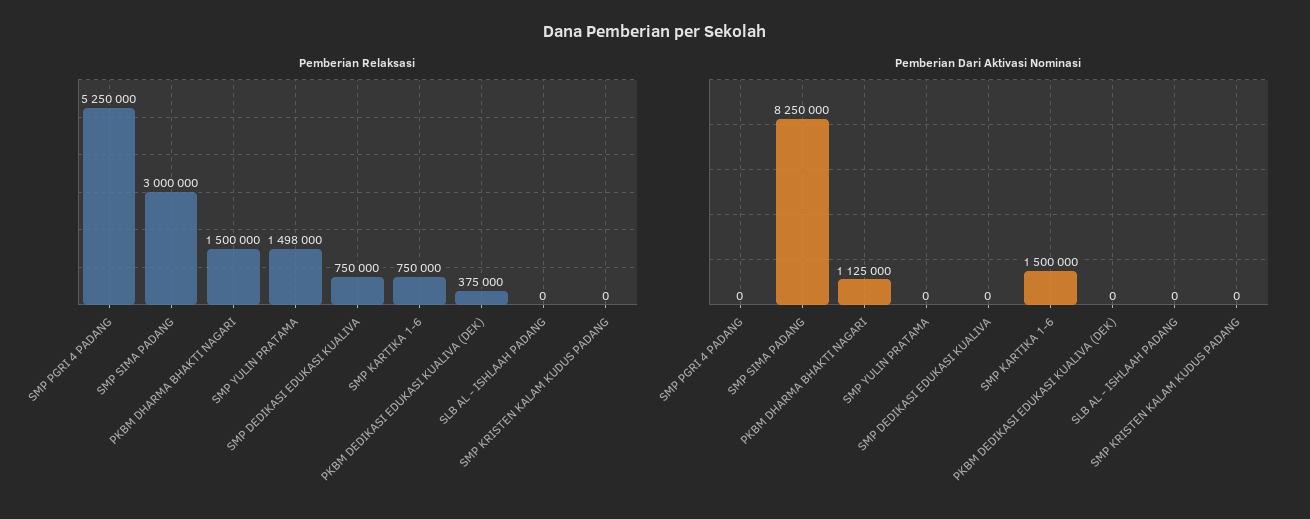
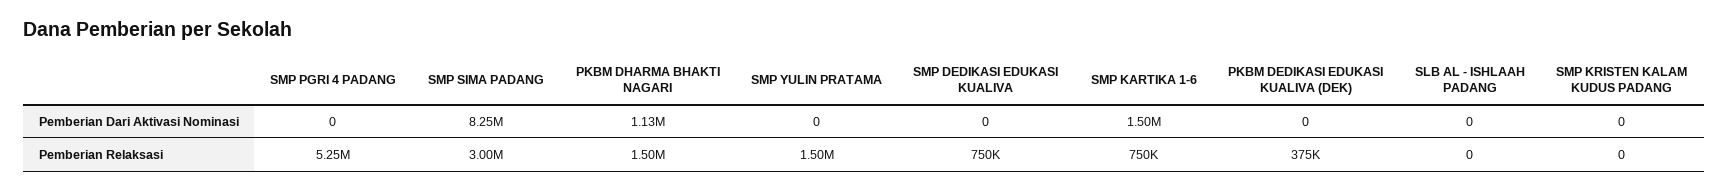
  {
    "Pemberian Relaksasi": {
      "SMP PGRI 4 PADANG": 5250000,
      "SMP SIMA PADANG": 3000000,
      "PKBM DHARMA BHAKTI NAGARI": 1500000,
-     "SMP YULIN PRATAMA": 1498000,
+     "SMP YULIN PRATAMA": 1500000,
      "SMP DEDIKASI EDUKASI KUALIVA": 750000,
      "SMP KARTIKA 1-6": 750000,
      "PKBM DEDIKASI EDUKASI KUALIVA (DEK)": 375000,
      "SLB AL - ISHLAAH PADANG": 0,
      "SMP KRISTEN KALAM KUDUS PADANG": 0
    },
    "Pemberian Dari Aktivasi Nominasi": {
      "SMP PGRI 4 PADANG": 0,
      "SMP SIMA PADANG": 8250000,
      "PKBM DHARMA BHAKTI NAGARI": 1125000,
      "SMP YULIN PRATAMA": 0,
      "SMP DEDIKASI EDUKASI KUALIVA": 0,
      "SMP KARTIKA 1-6": 1500000,
      "PKBM DEDIKASI EDUKASI KUALIVA (DEK)": 0,
      "SLB AL - ISHLAAH PADANG": 0,
      "SMP KRISTEN KALAM KUDUS PADANG": 0
    }
  }

